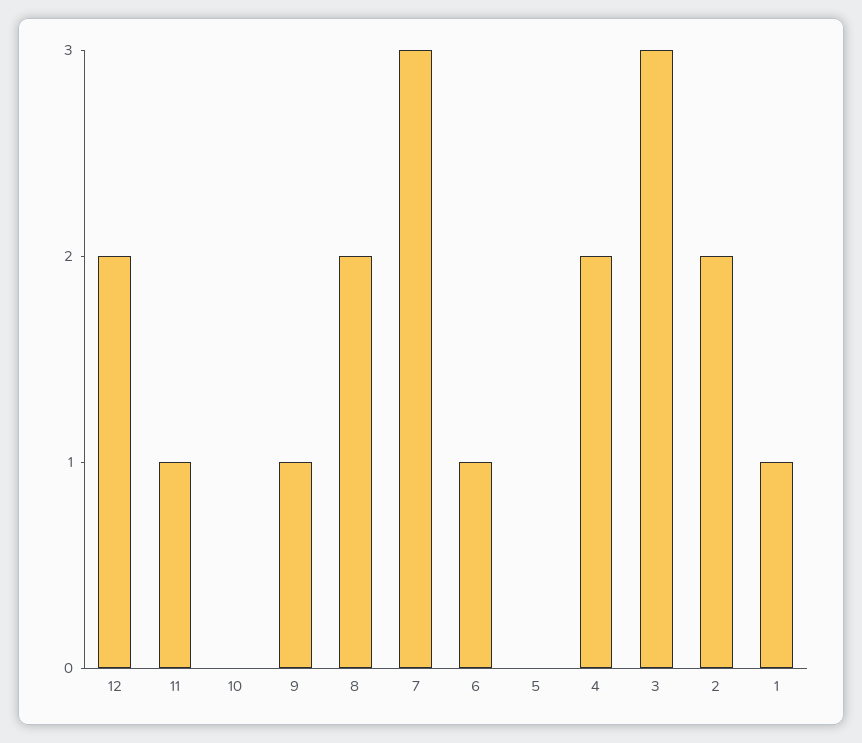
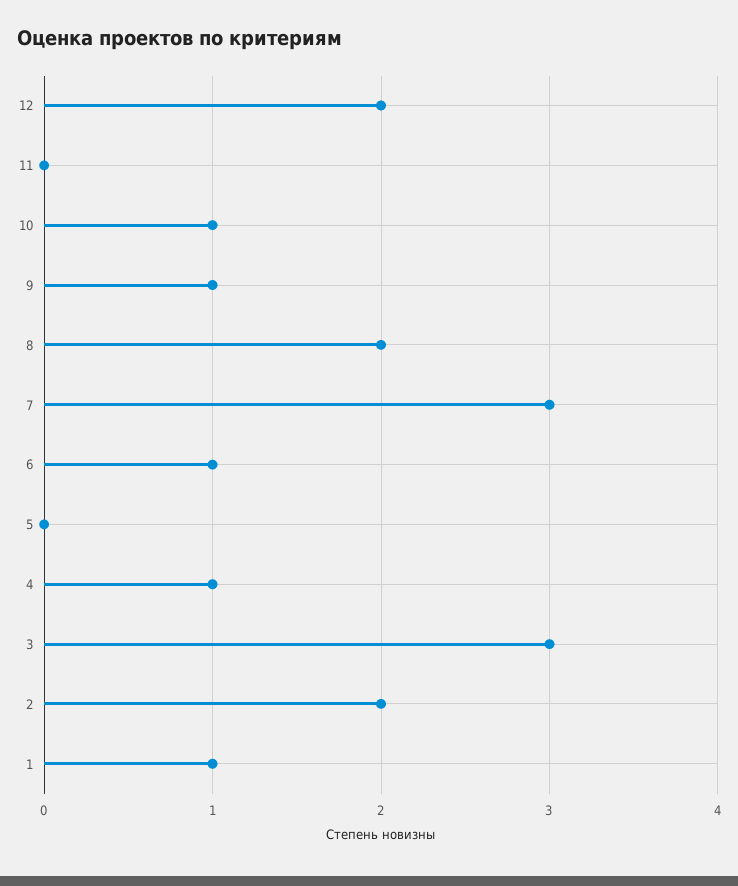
  {
    "12": 2,
-   "11": 1,
+   "11": 0,
-   "10": 0,
+   "10": 1,
    "9": 1,
    "8": 2,
    "7": 3,
    "6": 1,
    "5": 0,
-   "4": 2,
+   "4": 1,
    "3": 3,
    "2": 2,
    "1": 1
  }

